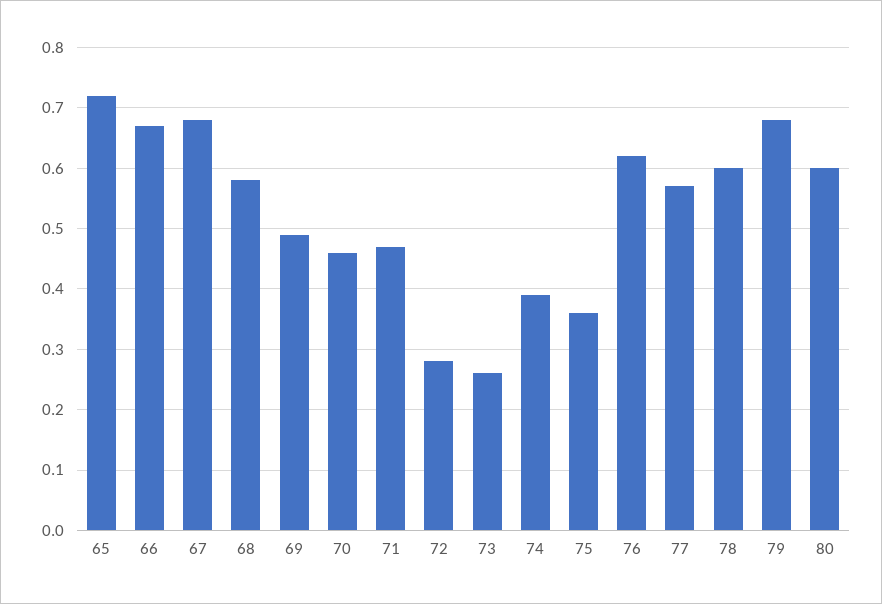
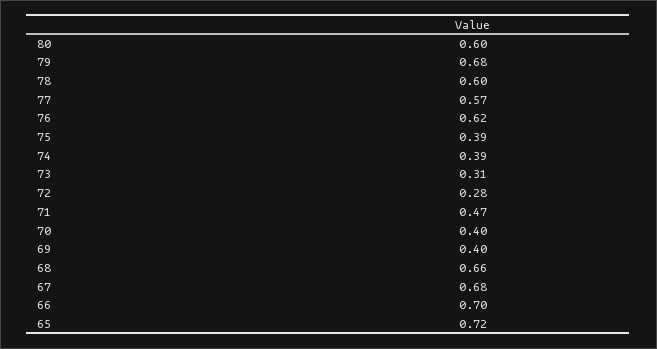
  {
    "65": 0.72,
-   "66": 0.67,
+   "66": 0.7,
    "67": 0.68,
-   "68": 0.58,
+   "68": 0.66,
-   "69": 0.49,
+   "69": 0.4,
-   "70": 0.46,
+   "70": 0.4,
    "71": 0.47,
    "72": 0.28,
-   "73": 0.26,
+   "73": 0.31,
    "74": 0.39,
-   "75": 0.36,
+   "75": 0.39,
    "76": 0.62,
    "77": 0.57,
    "78": 0.6,
    "79": 0.68,
    "80": 0.6
  }

